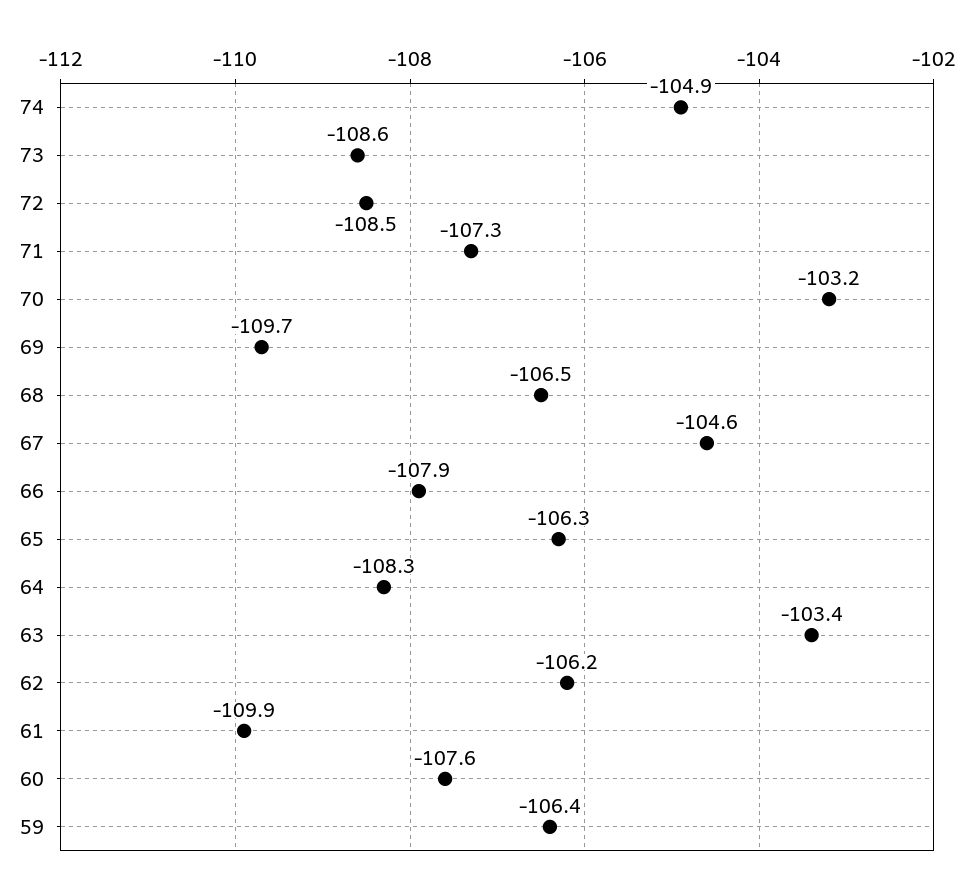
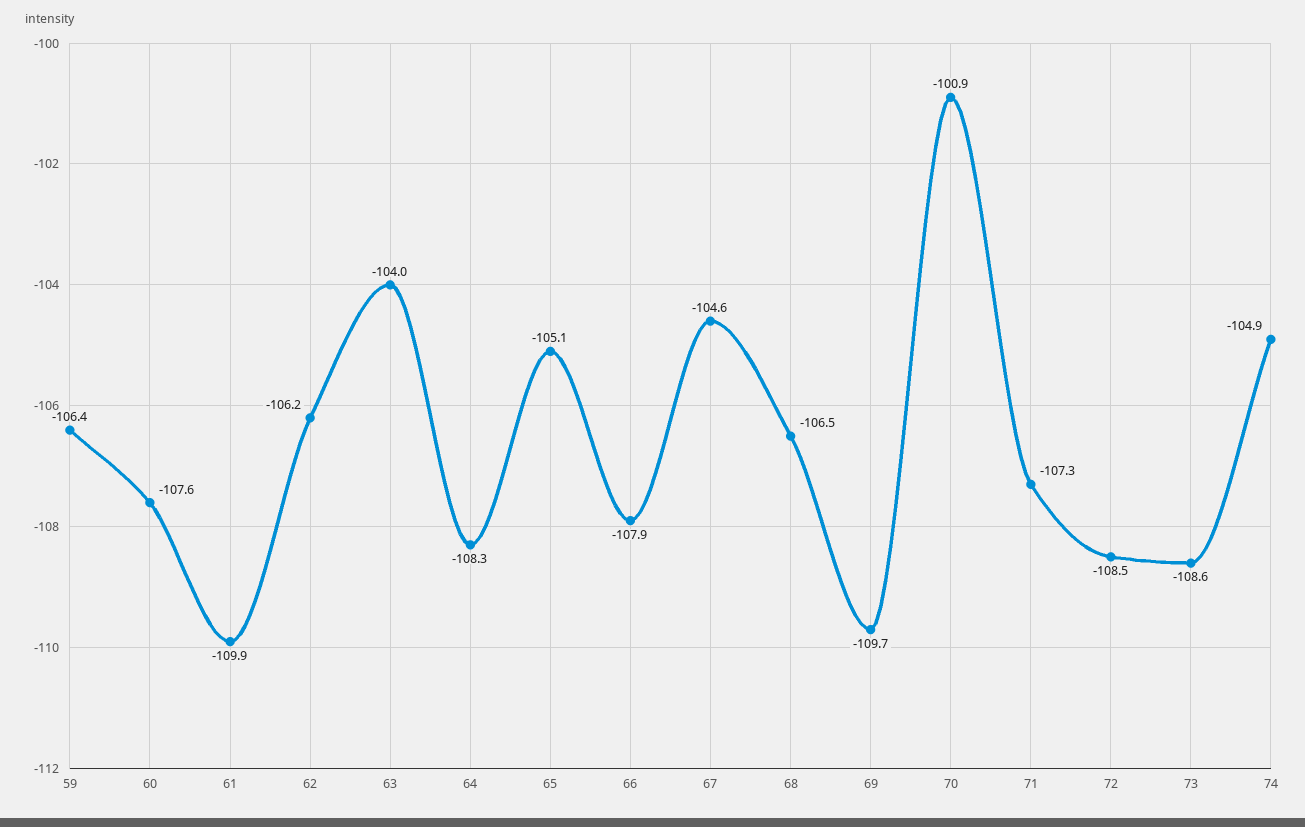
  {
    "74": -104.9,
    "73": -108.6,
    "72": -108.5,
    "71": -107.3,
-   "70": -103.2,
+   "70": -100.9,
    "69": -109.7,
    "68": -106.5,
    "67": -104.6,
    "66": -107.9,
-   "65": -106.3,
+   "65": -105.1,
    "64": -108.3,
-   "63": -103.4,
+   "63": -104,
    "62": -106.2,
    "61": -109.9,
    "60": -107.6,
    "59": -106.4
  }

